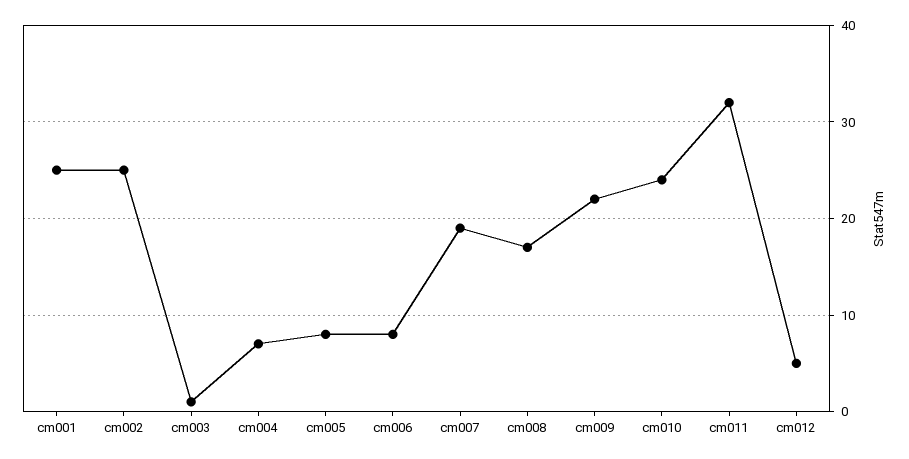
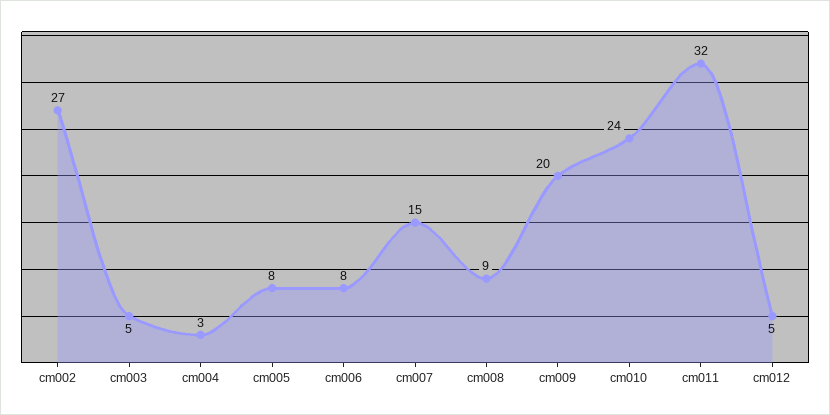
  {
-   "cm001": 25,
-   "cm002": 25,
+   "cm002": 27,
-   "cm003": 1,
+   "cm003": 5,
-   "cm004": 7,
+   "cm004": 3,
    "cm005": 8,
    "cm006": 8,
-   "cm007": 19,
+   "cm007": 15,
-   "cm008": 17,
+   "cm008": 9,
-   "cm009": 22,
+   "cm009": 20,
    "cm010": 24,
    "cm011": 32,
    "cm012": 5
  }

